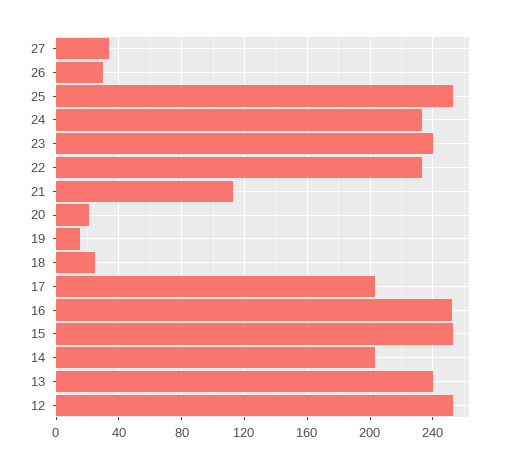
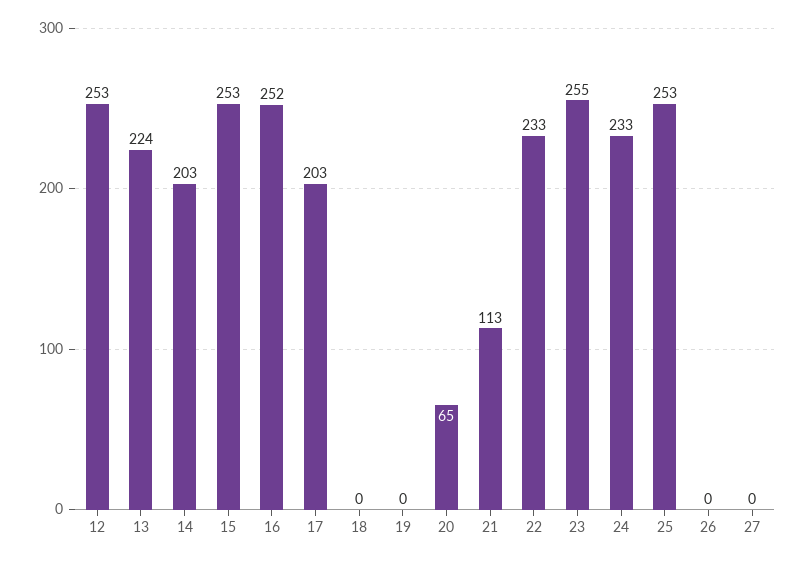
  {
-   "27": 35,
+   "27": 0,
-   "26": 30,
+   "26": 0,
    "25": 253,
    "24": 233,
-   "23": 240,
+   "23": 255,
    "22": 233,
    "21": 113,
-   "20": 20,
+   "20": 65,
-   "19": 15,
+   "19": 0,
-   "18": 25,
+   "18": 0,
    "17": 203,
    "16": 252,
    "15": 253,
    "14": 203,
-   "13": 240,
+   "13": 224,
    "12": 253
  }

